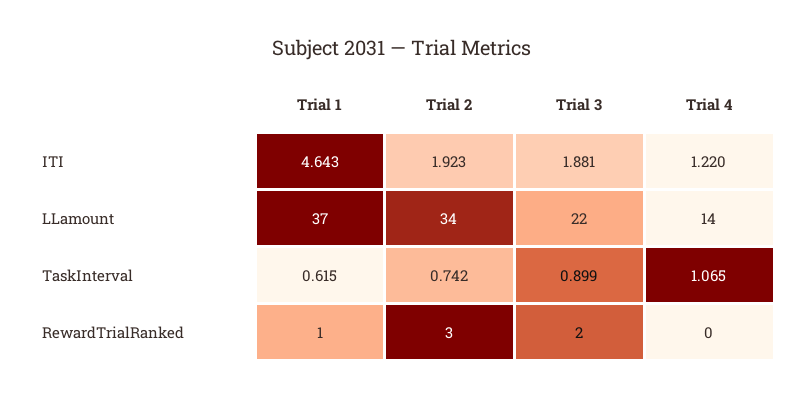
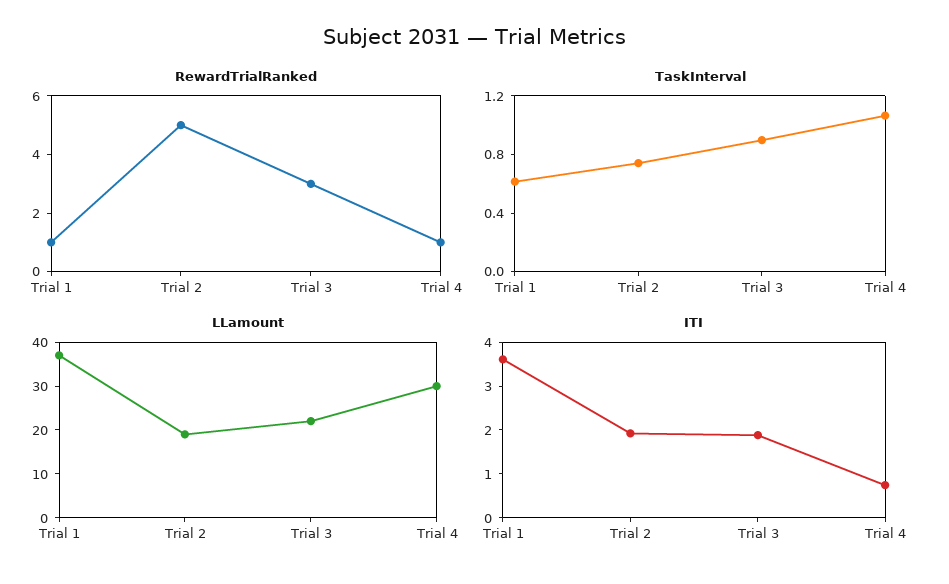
  {
    "ITI": {
-     "Trial 1": 4.643,
+     "Trial 1": 3.6,
      "Trial 2": 1.923,
      "Trial 3": 1.881,
-     "Trial 4": 1.22
+     "Trial 4": 0.8
    },
    "LLamount": {
      "Trial 1": 37,
-     "Trial 2": 34,
+     "Trial 2": 20,
      "Trial 3": 22,
-     "Trial 4": 14
+     "Trial 4": 30
    },
    "TaskInterval": {
      "Trial 1": 0.615,
      "Trial 2": 0.742,
      "Trial 3": 0.899,
      "Trial 4": 1.065
    },
    "RewardTrialRanked": {
      "Trial 1": 1,
-     "Trial 2": 3,
+     "Trial 2": 5,
-     "Trial 3": 2,
+     "Trial 3": 3,
-     "Trial 4": 0
+     "Trial 4": 1
    }
  }

